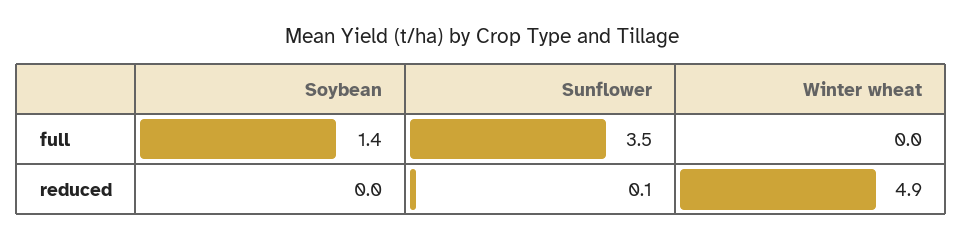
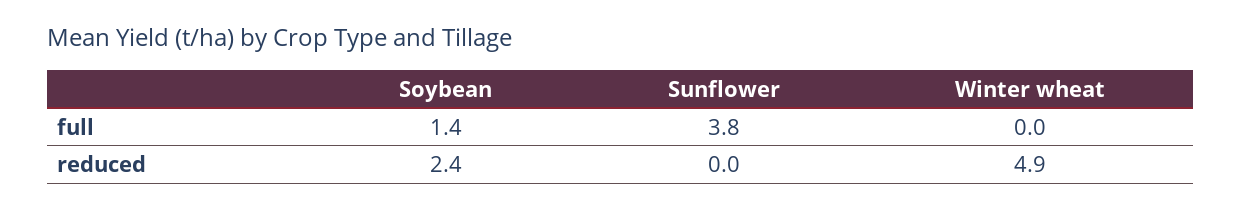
  {
    "Soybean": {
      "full": 1.4,
-     "reduced": 0
+     "reduced": 2.4
    },
    "Sunflower": {
-     "full": 3.5,
+     "full": 3.8,
-     "reduced": 0.1
+     "reduced": 0
    },
    "Winter wheat": {
      "full": 0,
      "reduced": 4.9
    }
  }

